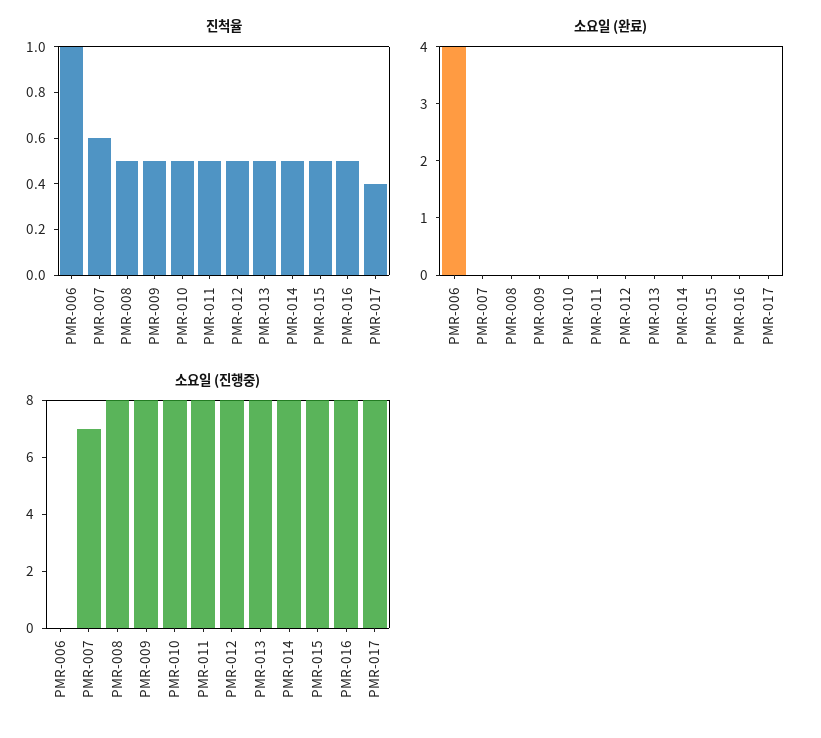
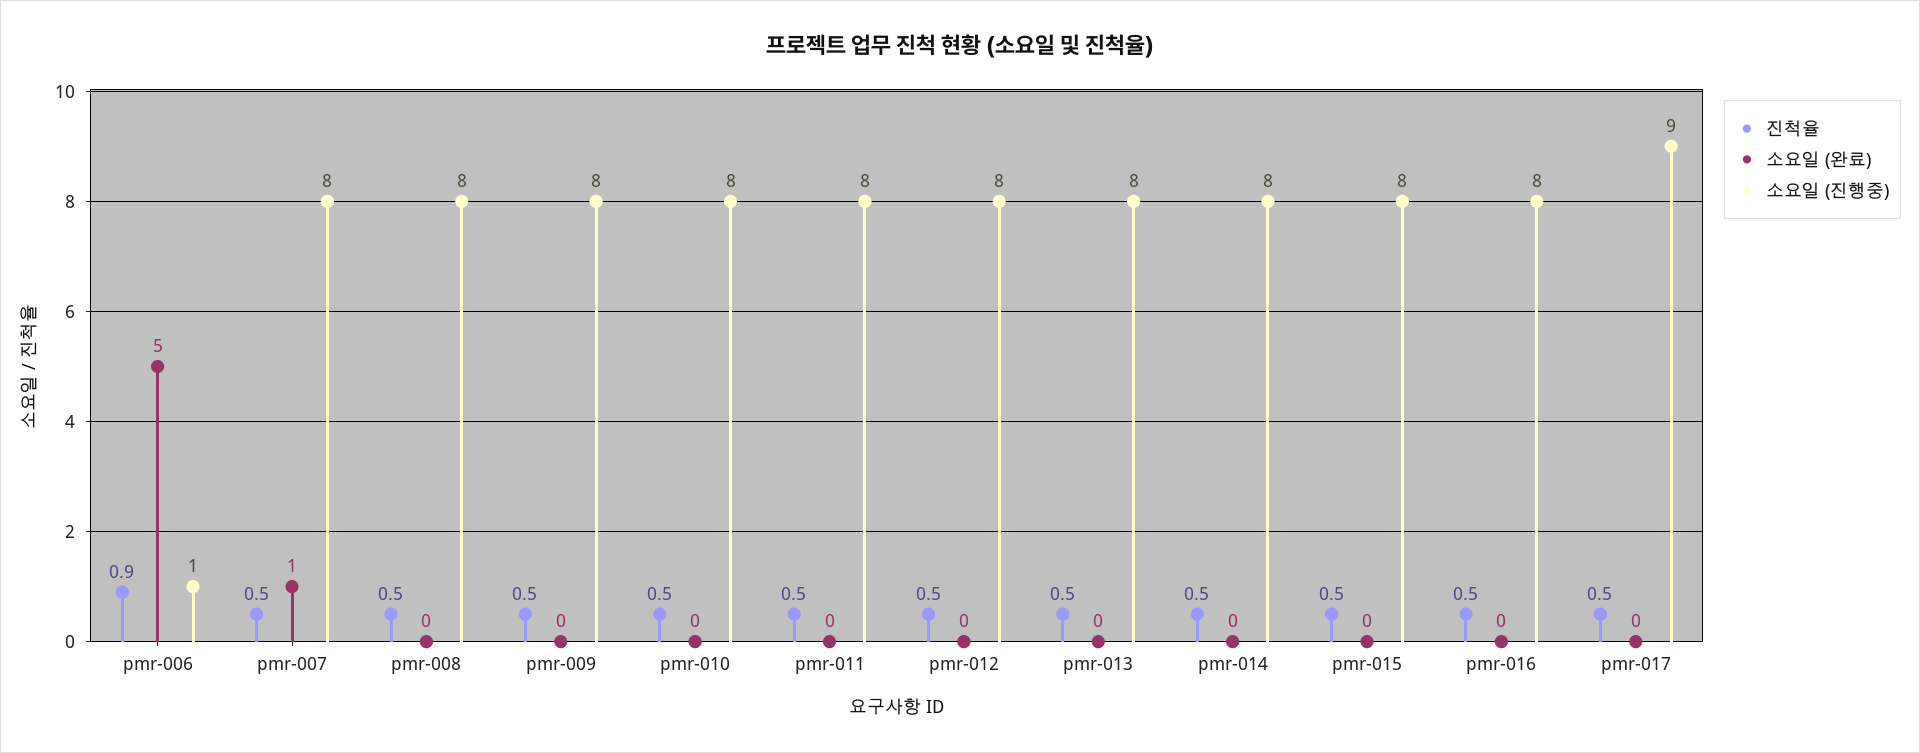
  {
    "진척율": {
-     "PMR-006": 1,
+     "PMR-006": 0.9,
-     "PMR-007": 0.6,
+     "PMR-007": 0.5,
      "PMR-008": 0.5,
      "PMR-009": 0.5,
      "PMR-010": 0.5,
      "PMR-011": 0.5,
      "PMR-012": 0.5,
      "PMR-013": 0.5,
      "PMR-014": 0.5,
      "PMR-015": 0.5,
      "PMR-016": 0.5,
-     "PMR-017": 0.4
+     "PMR-017": 0.5
    },
    "소요일 (완료)": {
-     "PMR-006": 4,
+     "PMR-006": 5,
-     "PMR-007": 0,
+     "PMR-007": 1,
      "PMR-008": 0,
      "PMR-009": 0,
      "PMR-010": 0,
      "PMR-011": 0,
      "PMR-012": 0,
      "PMR-013": 0,
      "PMR-014": 0,
      "PMR-015": 0,
      "PMR-016": 0,
      "PMR-017": 0
    },
    "소요일 (진행중)": {
-     "PMR-006": 0,
+     "PMR-006": 1,
-     "PMR-007": 7,
+     "PMR-007": 8,
      "PMR-008": 8,
      "PMR-009": 8,
      "PMR-010": 8,
      "PMR-011": 8,
      "PMR-012": 8,
      "PMR-013": 8,
      "PMR-014": 8,
      "PMR-015": 8,
      "PMR-016": 8,
-     "PMR-017": 8
+     "PMR-017": 9
    }
  }

